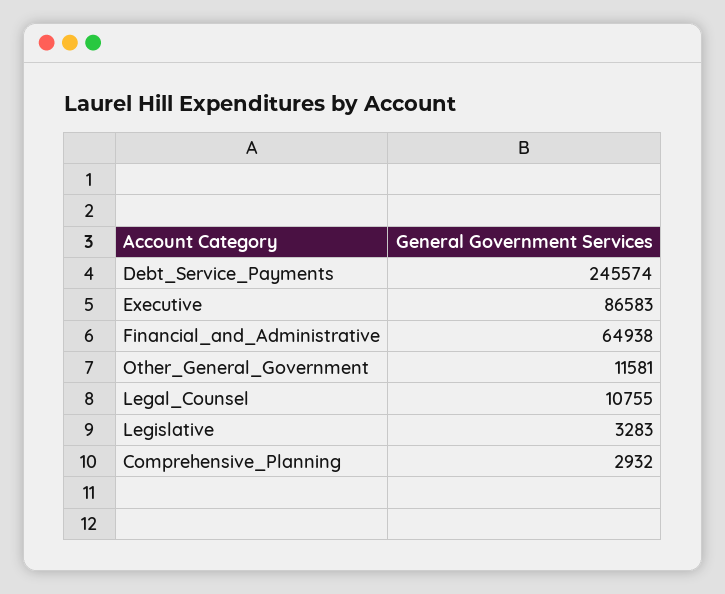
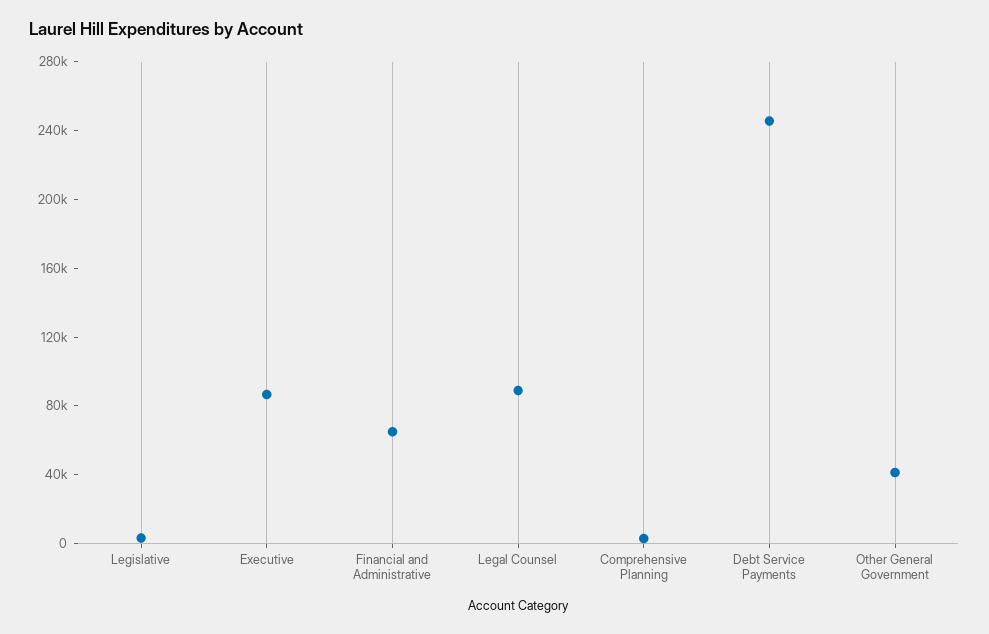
  {
    "Debt_Service_Payments": 245574,
    "Executive": 86583,
    "Financial_and_Administrative": 64938,
-   "Other_General_Government": 11581,
+   "Other_General_Government": 40000,
-   "Legal_Counsel": 10755,
+   "Legal_Counsel": 90000,
    "Legislative": 3283,
    "Comprehensive_Planning": 2932
  }

